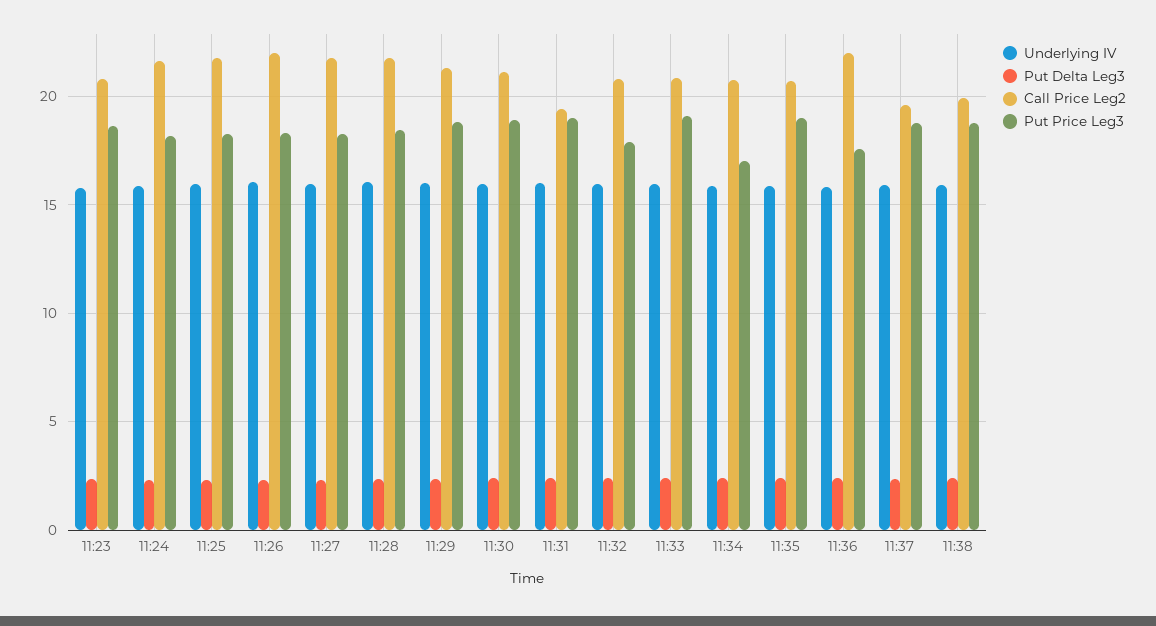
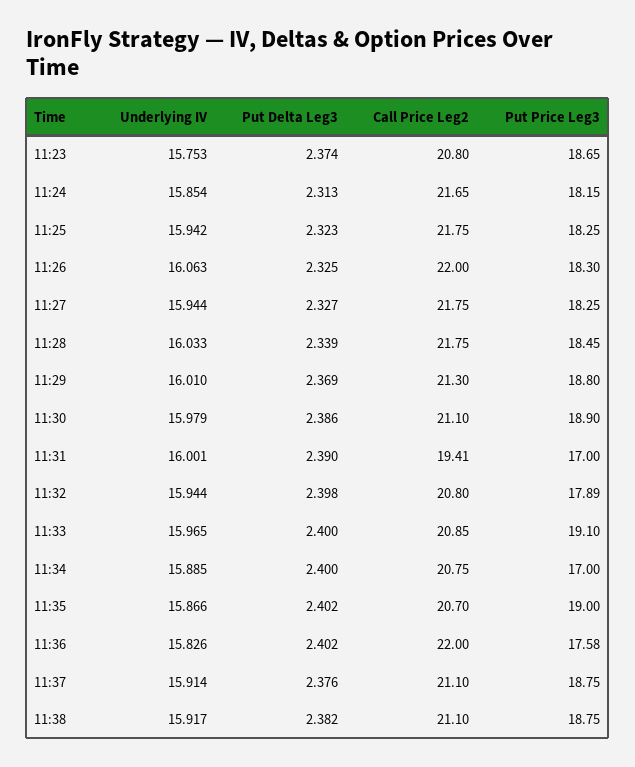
  {
    "Underlying IV": {
      "11:23": 15.753,
      "11:24": 15.854,
      "11:25": 15.942,
      "11:26": 16.063,
      "11:27": 15.944,
      "11:28": 16.033,
      "11:29": 16.01,
      "11:30": 15.979,
      "11:31": 16.001,
      "11:32": 15.944,
      "11:33": 15.965,
      "11:34": 15.885,
      "11:35": 15.866,
      "11:36": 15.826,
      "11:37": 15.914,
      "11:38": 15.917
    },
    "Put Delta Leg3": {
      "11:23": 2.374,
      "11:24": 2.313,
      "11:25": 2.323,
      "11:26": 2.325,
      "11:27": 2.327,
      "11:28": 2.339,
      "11:29": 2.369,
      "11:30": 2.386,
      "11:31": 2.39,
      "11:32": 2.398,
      "11:33": 2.4,
      "11:34": 2.4,
      "11:35": 2.402,
      "11:36": 2.402,
      "11:37": 2.376,
      "11:38": 2.382
    },
    "Call Price Leg2": {
      "11:23": 20.8,
      "11:24": 21.65,
      "11:25": 21.75,
      "11:26": 22,
      "11:27": 21.75,
      "11:28": 21.75,
      "11:29": 21.3,
      "11:30": 21.1,
      "11:31": 19.41,
      "11:32": 20.8,
      "11:33": 20.85,
      "11:34": 20.75,
      "11:35": 20.7,
      "11:36": 22,
-     "11:37": 19.5,
+     "11:37": 21.1,
-     "11:38": 20
+     "11:38": 21.1
    },
    "Put Price Leg3": {
      "11:23": 18.65,
      "11:24": 18.15,
      "11:25": 18.25,
      "11:26": 18.3,
      "11:27": 18.25,
      "11:28": 18.45,
      "11:29": 18.8,
      "11:30": 18.9,
-     "11:31": 19,
+     "11:31": 17,
      "11:32": 17.89,
      "11:33": 19.1,
      "11:34": 17,
      "11:35": 19,
      "11:36": 17.58,
      "11:37": 18.75,
      "11:38": 18.75
    }
  }

